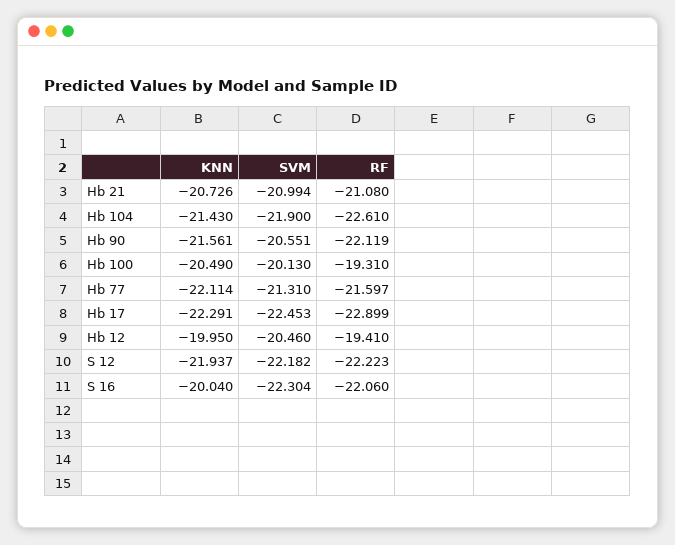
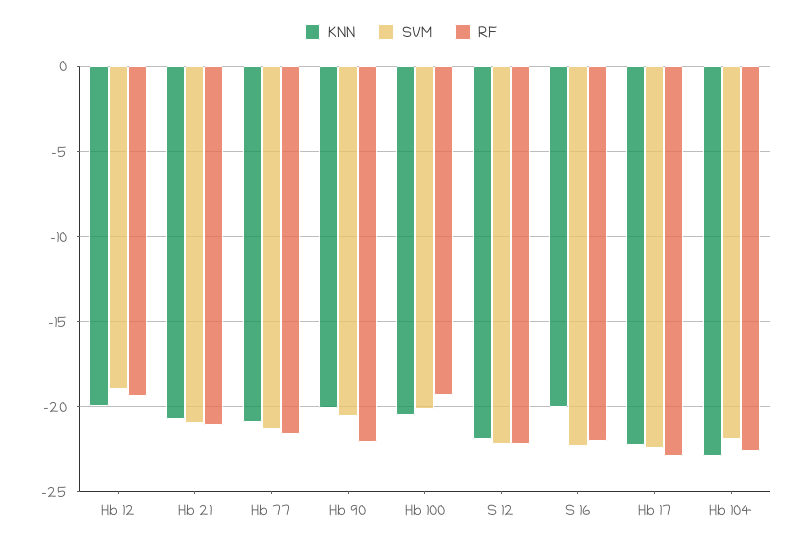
  {
    "KNN": {
      "Hb 21": -20.726,
-     "Hb 104": -21.43,
+     "Hb 104": -23,
-     "Hb 90": -21.561,
+     "Hb 90": -20,
      "Hb 100": -20.49,
-     "Hb 77": -22.114,
+     "Hb 77": -21,
      "Hb 17": -22.291,
      "Hb 12": -19.95,
      "S 12": -21.937,
      "S 16": -20.04
    },
    "SVM": {
      "Hb 21": -20.994,
      "Hb 104": -21.9,
      "Hb 90": -20.551,
      "Hb 100": -20.13,
      "Hb 77": -21.31,
      "Hb 17": -22.453,
-     "Hb 12": -20.46,
+     "Hb 12": -19,
      "S 12": -22.182,
      "S 16": -22.304
    },
    "RF": {
      "Hb 21": -21.08,
      "Hb 104": -22.61,
      "Hb 90": -22.119,
      "Hb 100": -19.31,
      "Hb 77": -21.597,
      "Hb 17": -22.899,
      "Hb 12": -19.41,
      "S 12": -22.223,
      "S 16": -22.06
    }
  }

